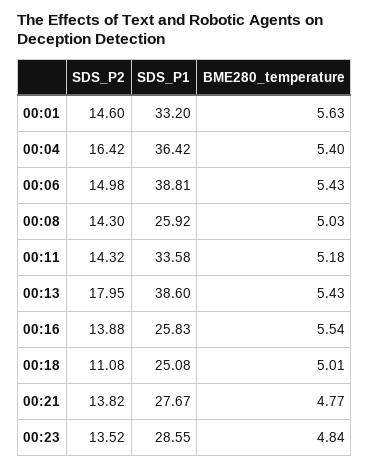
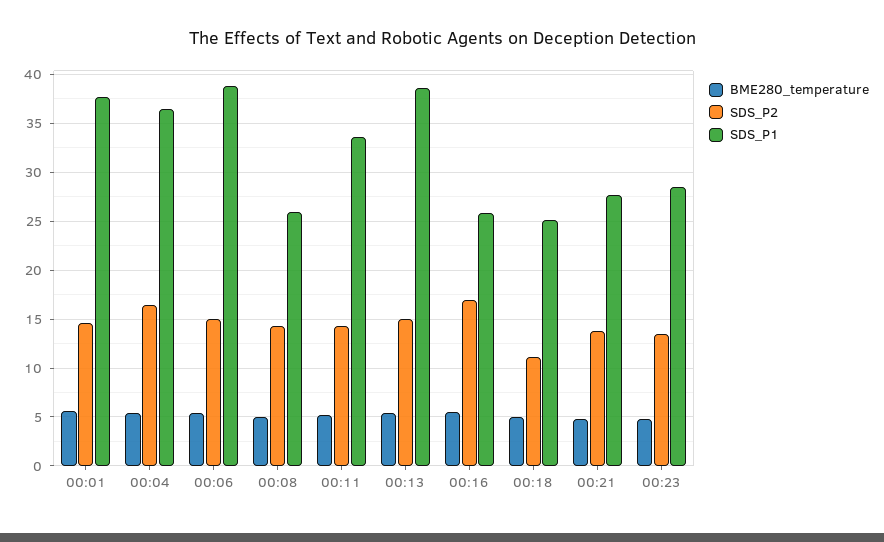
  {
    "SDS_P2": {
      "00:01": 14.6,
      "00:04": 16.42,
      "00:06": 14.98,
      "00:08": 14.3,
      "00:11": 14.32,
-     "00:13": 17.95,
+     "00:13": 15,
-     "00:16": 13.88,
+     "00:16": 17,
      "00:18": 11.08,
      "00:21": 13.82,
      "00:23": 13.52
    },
    "SDS_P1": {
-     "00:01": 33.2,
+     "00:01": 38,
      "00:04": 36.42,
      "00:06": 38.81,
      "00:08": 25.92,
      "00:11": 33.58,
      "00:13": 38.6,
      "00:16": 25.83,
      "00:18": 25.08,
      "00:21": 27.67,
      "00:23": 28.55
    },
    "BME280_temperature": {
      "00:01": 5.63,
      "00:04": 5.4,
      "00:06": 5.43,
      "00:08": 5.03,
      "00:11": 5.18,
      "00:13": 5.43,
      "00:16": 5.54,
      "00:18": 5.01,
      "00:21": 4.77,
      "00:23": 4.84
    }
  }

